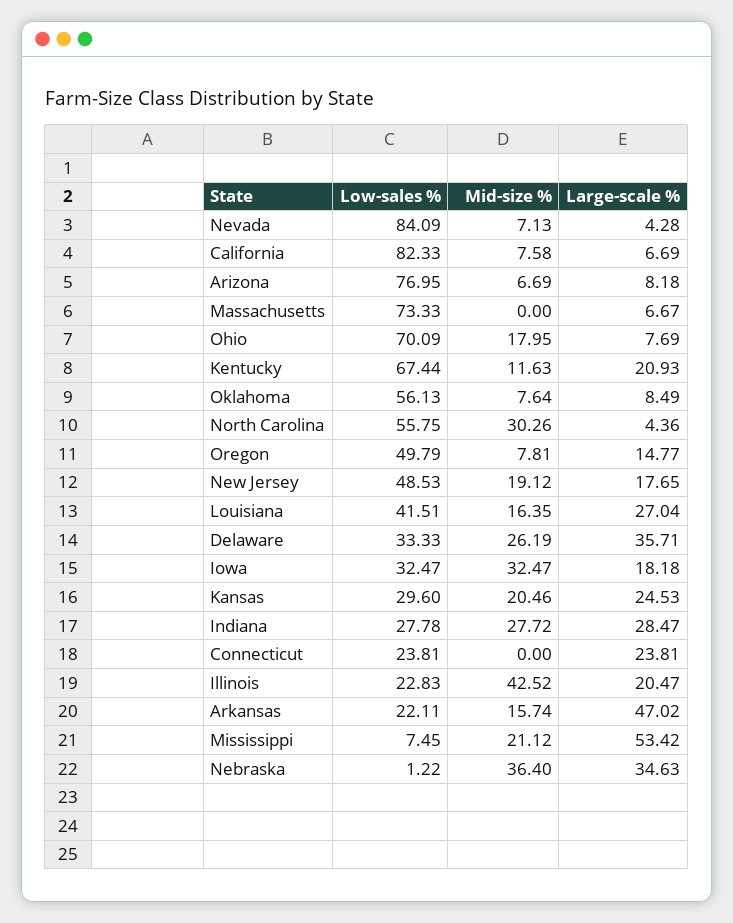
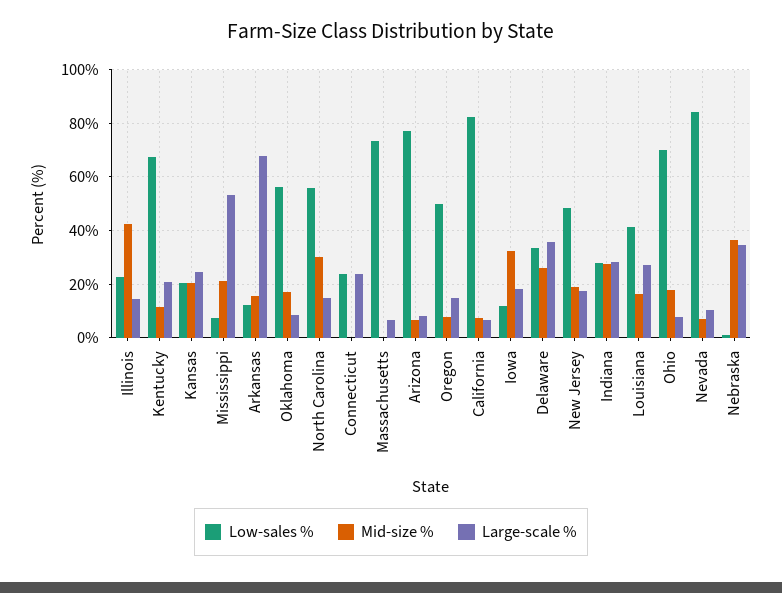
  {
    "Low-sales %": {
      "Nevada": 84.09,
      "California": 82.33,
      "Arizona": 76.95,
      "Massachusetts": 73.33,
      "Ohio": 70.09,
      "Kentucky": 67.44,
      "Oklahoma": 56.13,
      "North Carolina": 55.75,
      "Oregon": 49.79,
      "New Jersey": 48.53,
      "Louisiana": 41.51,
      "Delaware": 33.33,
-     "Iowa": 32.47,
+     "Iowa": 12.5,
-     "Kansas": 29.6,
+     "Kansas": 20,
      "Indiana": 27.78,
      "Connecticut": 23.81,
      "Illinois": 22.83,
-     "Arkansas": 22.11,
+     "Arkansas": 12.5,
      "Mississippi": 7.45,
      "Nebraska": 1.22
    },
    "Mid-size %": {
      "Nevada": 7.13,
      "California": 7.58,
      "Arizona": 6.69,
      "Massachusetts": 0,
      "Ohio": 17.95,
      "Kentucky": 11.63,
-     "Oklahoma": 7.64,
+     "Oklahoma": 17.5,
      "North Carolina": 30.26,
      "Oregon": 7.81,
      "New Jersey": 19.12,
      "Louisiana": 16.35,
      "Delaware": 26.19,
      "Iowa": 32.47,
      "Kansas": 20.46,
      "Indiana": 27.72,
      "Connecticut": 0,
      "Illinois": 42.52,
      "Arkansas": 15.74,
      "Mississippi": 21.12,
      "Nebraska": 36.4
    },
    "Large-scale %": {
-     "Nevada": 4.28,
+     "Nevada": 10,
      "California": 6.69,
      "Arizona": 8.18,
      "Massachusetts": 6.67,
      "Ohio": 7.69,
      "Kentucky": 20.93,
      "Oklahoma": 8.49,
-     "North Carolina": 4.36,
+     "North Carolina": 15,
      "Oregon": 14.77,
      "New Jersey": 17.65,
      "Louisiana": 27.04,
      "Delaware": 35.71,
      "Iowa": 18.18,
      "Kansas": 24.53,
      "Indiana": 28.47,
      "Connecticut": 23.81,
-     "Illinois": 20.47,
+     "Illinois": 15,
-     "Arkansas": 47.02,
+     "Arkansas": 67.5,
      "Mississippi": 53.42,
      "Nebraska": 34.63
    }
  }

